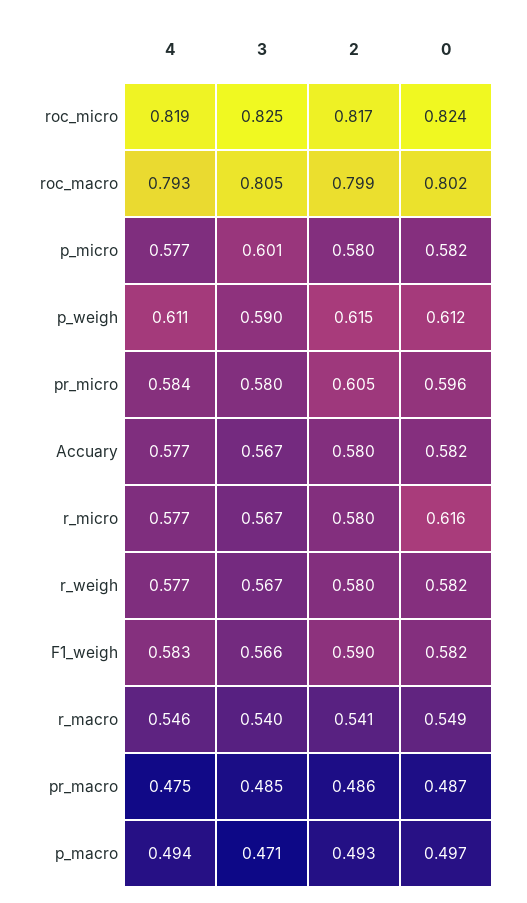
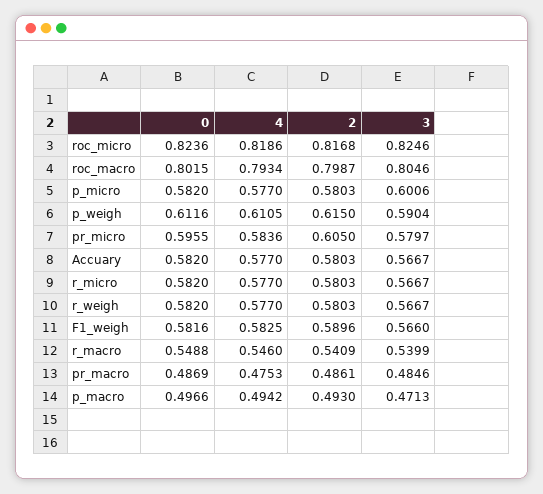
  {
    "4": {
      "roc_micro": 0.8186,
      "roc_macro": 0.7934,
      "p_micro": 0.577,
      "p_weigh": 0.6105,
      "pr_micro": 0.5836,
      "Accuary": 0.577,
      "r_micro": 0.577,
      "r_weigh": 0.577,
      "F1_weigh": 0.5825,
      "r_macro": 0.546,
      "pr_macro": 0.4753,
      "p_macro": 0.4942
    },
    "3": {
      "roc_micro": 0.8246,
      "roc_macro": 0.8046,
      "p_micro": 0.6006,
      "p_weigh": 0.5904,
      "pr_micro": 0.5797,
      "Accuary": 0.5667,
      "r_micro": 0.5667,
      "r_weigh": 0.5667,
      "F1_weigh": 0.566,
      "r_macro": 0.5399,
      "pr_macro": 0.4846,
      "p_macro": 0.4713
    },
    "2": {
      "roc_micro": 0.8168,
      "roc_macro": 0.7987,
      "p_micro": 0.5803,
      "p_weigh": 0.615,
      "pr_micro": 0.605,
      "Accuary": 0.5803,
      "r_micro": 0.5803,
      "r_weigh": 0.5803,
      "F1_weigh": 0.5896,
      "r_macro": 0.5409,
      "pr_macro": 0.4861,
      "p_macro": 0.493
    },
    "0": {
      "roc_micro": 0.8236,
      "roc_macro": 0.8015,
      "p_micro": 0.582,
      "p_weigh": 0.6116,
      "pr_micro": 0.5955,
      "Accuary": 0.582,
-     "r_micro": 0.616,
+     "r_micro": 0.582,
      "r_weigh": 0.582,
      "F1_weigh": 0.5816,
      "r_macro": 0.5488,
      "pr_macro": 0.4869,
      "p_macro": 0.4966
    }
  }

